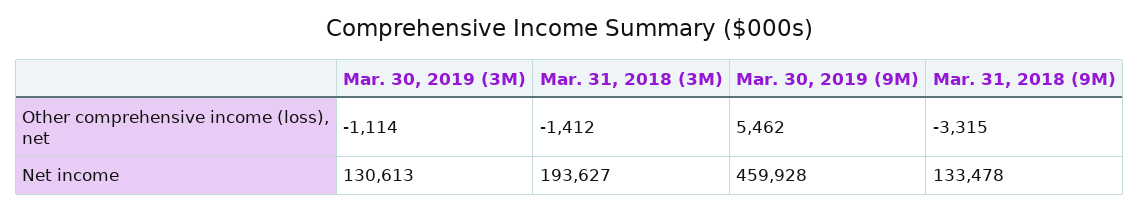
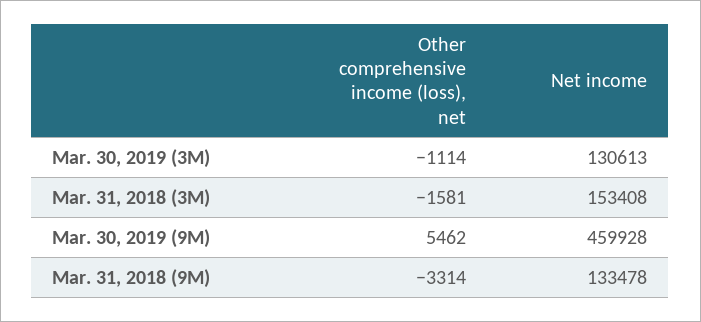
  {
    "Mar. 30, 2019 (3M)": {
      "Other comprehensive income (loss), net": -1114,
      "Net income": 130613
    },
    "Mar. 31, 2018 (3M)": {
-     "Other comprehensive income (loss), net": -1412,
+     "Other comprehensive income (loss), net": -1581,
-     "Net income": 193627
+     "Net income": 153408
    },
    "Mar. 30, 2019 (9M)": {
      "Other comprehensive income (loss), net": 5462,
      "Net income": 459928
    },
    "Mar. 31, 2018 (9M)": {
-     "Other comprehensive income (loss), net": -3315,
+     "Other comprehensive income (loss), net": -3314,
      "Net income": 133478
    }
  }

